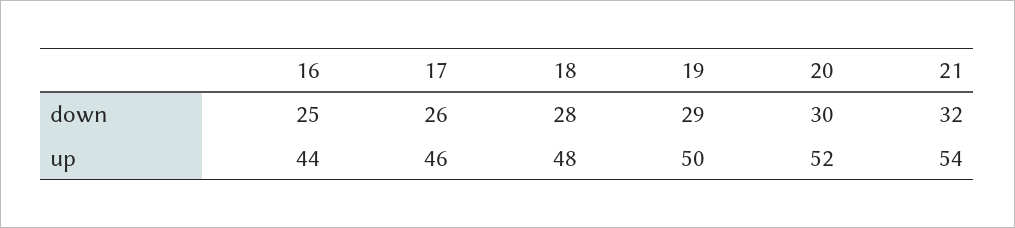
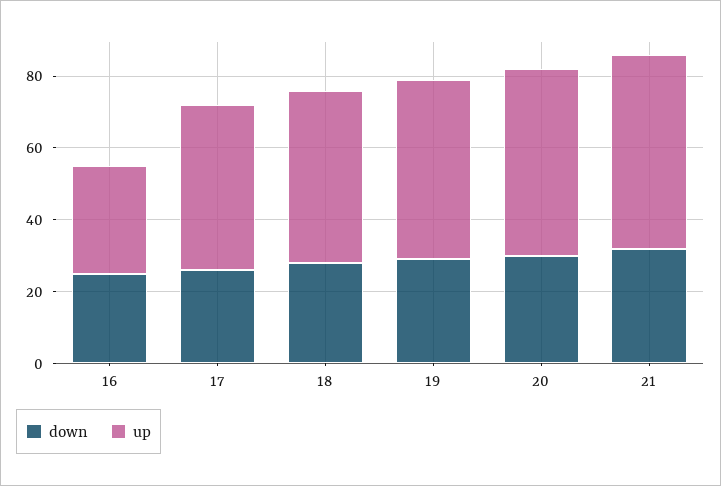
  {
    "down": {
      "16": 25,
      "17": 26,
      "18": 28,
      "19": 29,
      "20": 30,
      "21": 32
    },
    "up": {
-     "16": 44,
+     "16": 30,
      "17": 46,
      "18": 48,
      "19": 50,
      "20": 52,
      "21": 54
    }
  }

